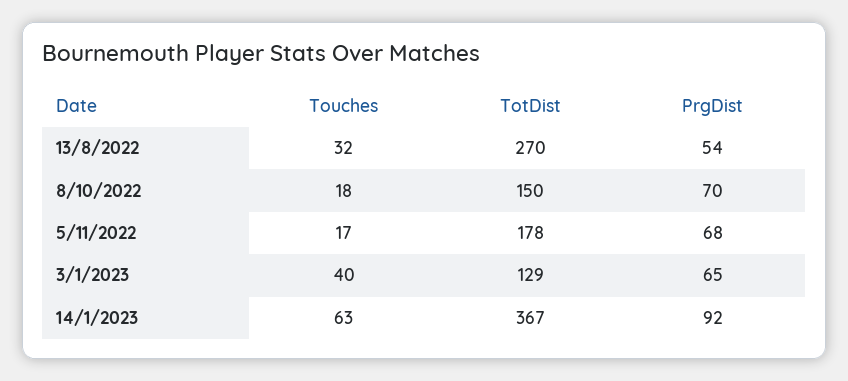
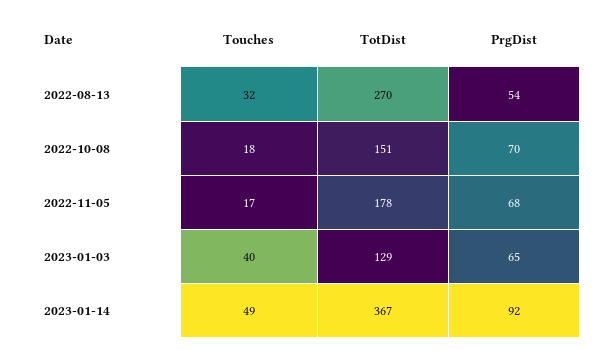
  {
    "Touches": {
      "13/8/2022": 32,
      "8/10/2022": 18,
      "5/11/2022": 17,
      "3/1/2023": 40,
-     "14/1/2023": 63
+     "14/1/2023": 49
    },
    "TotDist": {
      "13/8/2022": 270,
-     "8/10/2022": 150,
+     "8/10/2022": 151,
      "5/11/2022": 178,
      "3/1/2023": 129,
      "14/1/2023": 367
    },
    "PrgDist": {
      "13/8/2022": 54,
      "8/10/2022": 70,
      "5/11/2022": 68,
      "3/1/2023": 65,
      "14/1/2023": 92
    }
  }

